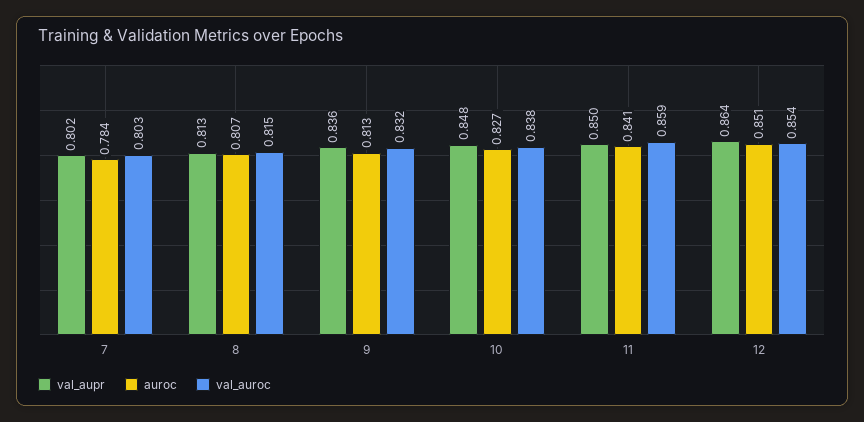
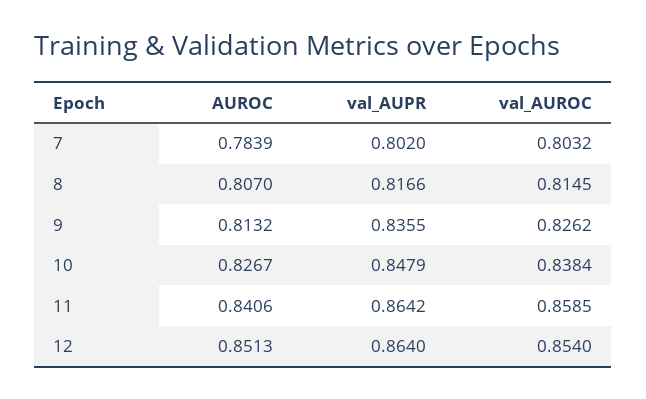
  {
    "val_aupr": {
      "7": 0.802,
-     "8": 0.813,
+     "8": 0.8166,
      "9": 0.8355,
      "10": 0.8479,
-     "11": 0.85,
+     "11": 0.8642,
      "12": 0.864
    },
    "auroc": {
      "7": 0.7839,
      "8": 0.807,
      "9": 0.8132,
      "10": 0.8267,
      "11": 0.8406,
      "12": 0.8513
    },
    "val_auroc": {
      "7": 0.8032,
      "8": 0.8145,
-     "9": 0.832,
+     "9": 0.8262,
      "10": 0.8384,
      "11": 0.8585,
      "12": 0.854
    }
  }

